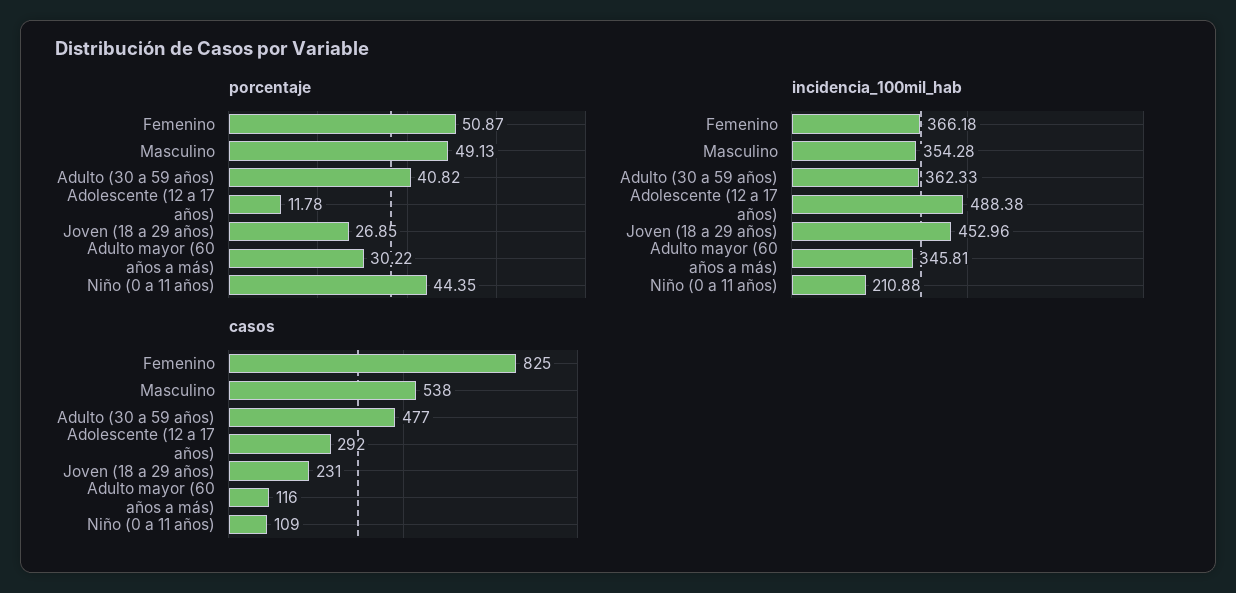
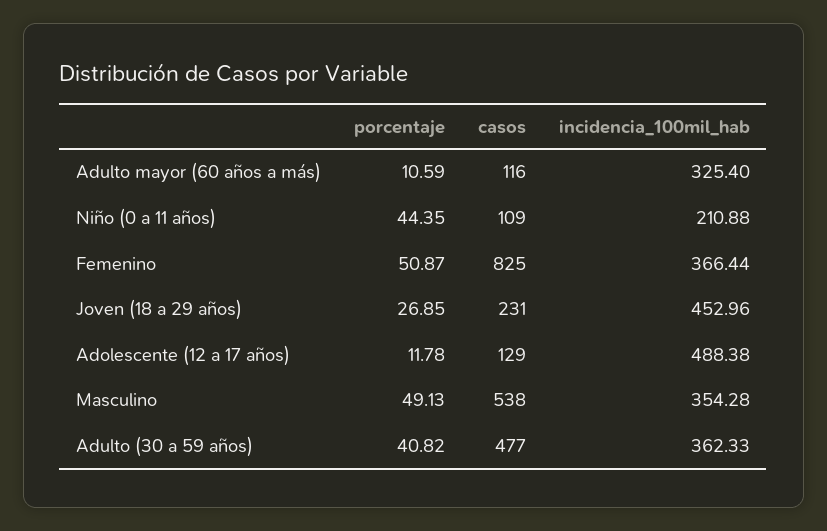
  {
    "porcentaje": {
      "Femenino": 50.87,
      "Masculino": 49.13,
      "Adulto (30 a 59 años)": 40.82,
      "Adolescente (12 a 17 años)": 11.78,
      "Joven (18 a 29 años)": 26.85,
-     "Adulto mayor (60 años a más)": 30.22,
+     "Adulto mayor (60 años a más)": 10.59,
      "Niño (0 a 11 años)": 44.35
    },
    "incidencia_100mil_hab": {
-     "Femenino": 366.18,
+     "Femenino": 366.44,
      "Masculino": 354.28,
      "Adulto (30 a 59 años)": 362.33,
      "Adolescente (12 a 17 años)": 488.38,
      "Joven (18 a 29 años)": 452.96,
-     "Adulto mayor (60 años a más)": 345.81,
+     "Adulto mayor (60 años a más)": 325.4,
      "Niño (0 a 11 años)": 210.88
    },
    "casos": {
      "Femenino": 825,
      "Masculino": 538,
      "Adulto (30 a 59 años)": 477,
-     "Adolescente (12 a 17 años)": 292,
+     "Adolescente (12 a 17 años)": 129,
      "Joven (18 a 29 años)": 231,
      "Adulto mayor (60 años a más)": 116,
      "Niño (0 a 11 años)": 109
    }
  }

